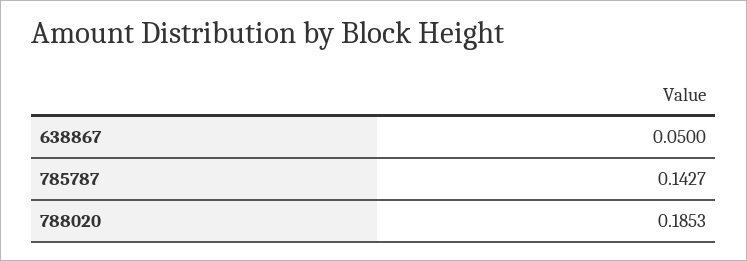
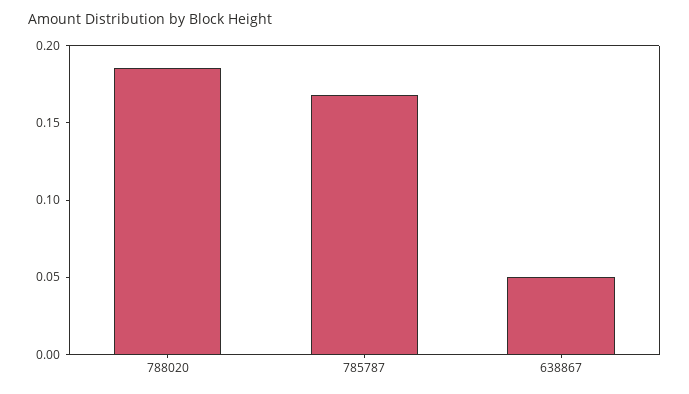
  {
    "638867": 0.05,
-   "785787": 0.1427,
+   "785787": 0.17,
    "788020": 0.1853
  }

